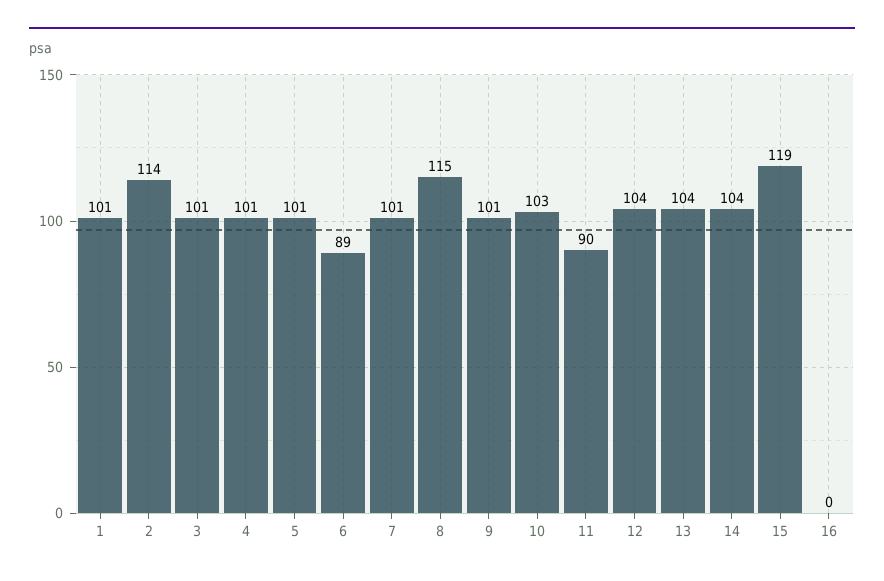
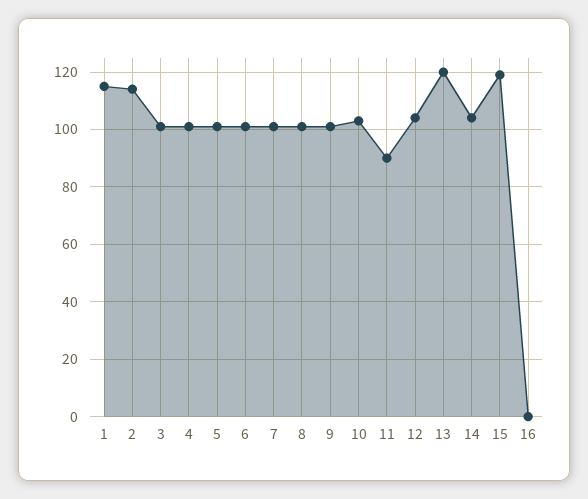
  {
-   "1": 101,
+   "1": 115,
    "2": 114,
    "3": 101,
    "4": 101,
    "5": 101,
-   "6": 89,
+   "6": 100,
    "7": 101,
-   "8": 115,
+   "8": 100,
    "9": 101,
    "10": 103,
    "11": 90,
    "12": 104,
-   "13": 104,
+   "13": 120,
    "14": 104,
    "15": 119,
    "16": 0
  }

